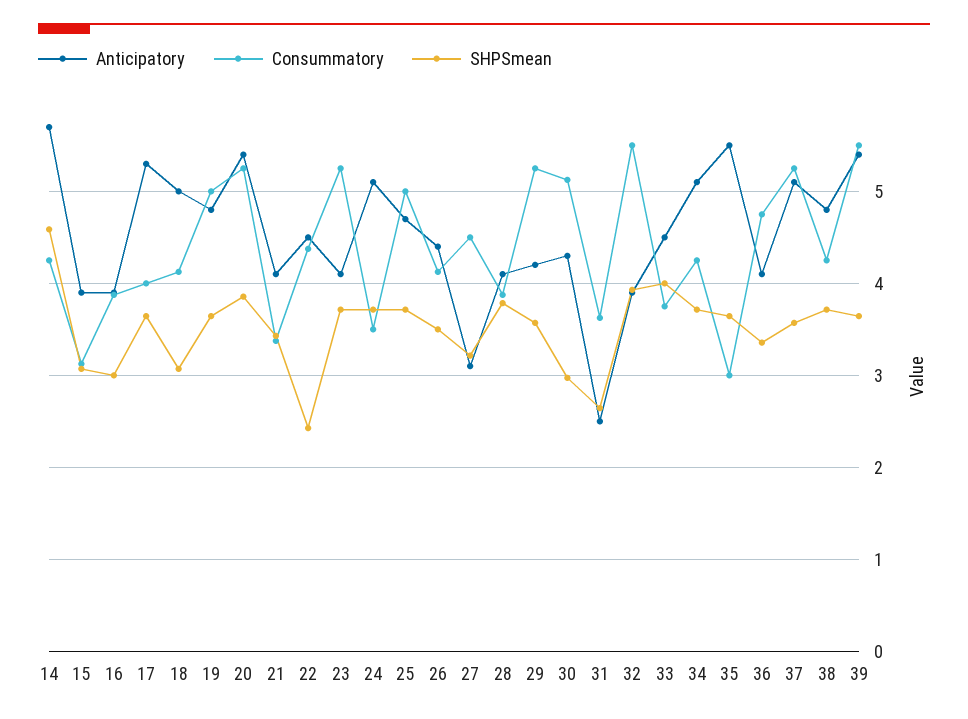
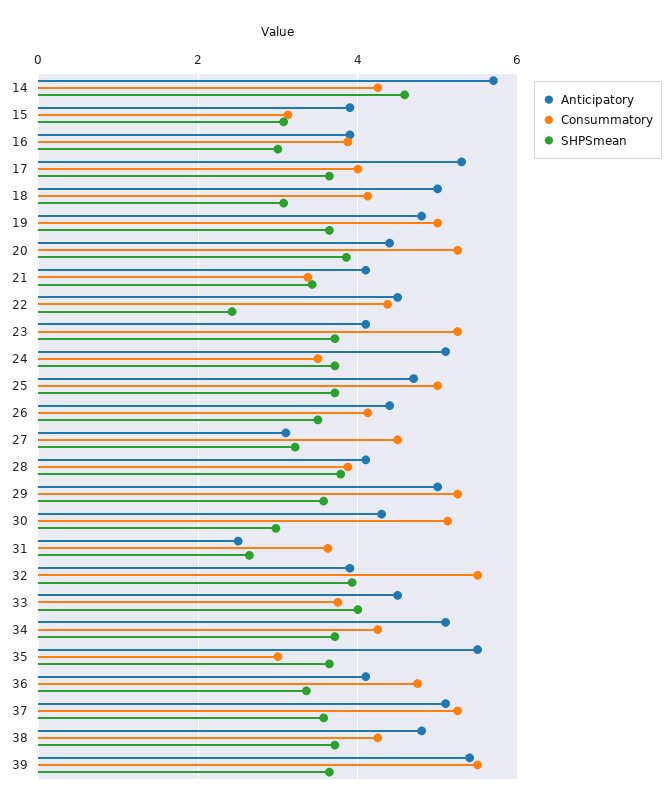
  {
    "Anticipatory": {
      "14": 5.7,
      "15": 3.9,
      "16": 3.9,
      "17": 5.3,
      "18": 5,
      "19": 4.8,
-     "20": 5.4,
+     "20": 4.4,
      "21": 4.1,
      "22": 4.5,
      "23": 4.1,
      "24": 5.1,
      "25": 4.7,
      "26": 4.4,
      "27": 3.1,
      "28": 4.1,
-     "29": 4.2,
+     "29": 5,
      "30": 4.3,
      "31": 2.5,
      "32": 3.9,
      "33": 4.5,
      "34": 5.1,
      "35": 5.5,
      "36": 4.1,
      "37": 5.1,
      "38": 4.8,
      "39": 5.4
    },
    "Consummatory": {
      "14": 4.3,
      "15": 3.1,
      "16": 3.9,
      "17": 4,
      "18": 4.1,
      "19": 5,
      "20": 5.3,
      "21": 3.4,
      "22": 4.4,
      "23": 5.3,
      "24": 3.5,
      "25": 5,
      "26": 4.1,
      "27": 4.5,
      "28": 3.9,
      "29": 5.3,
      "30": 5.1,
      "31": 3.6,
      "32": 5.5,
      "33": 3.8,
      "34": 4.3,
      "35": 3,
      "36": 4.8,
      "37": 5.3,
      "38": 4.3,
      "39": 5.5
    },
    "SHPSmean": {
      "14": 4.6,
      "15": 3.1,
      "16": 3,
      "17": 3.6,
      "18": 3.1,
      "19": 3.6,
      "20": 3.9,
      "21": 3.4,
      "22": 2.4,
      "23": 3.7,
      "24": 3.7,
      "25": 3.7,
      "26": 3.5,
      "27": 3.2,
      "28": 3.8,
      "29": 3.6,
      "30": 3,
      "31": 2.6,
      "32": 3.9,
      "33": 4,
      "34": 3.7,
      "35": 3.6,
      "36": 3.4,
      "37": 3.6,
      "38": 3.7,
      "39": 3.6
    }
  }

